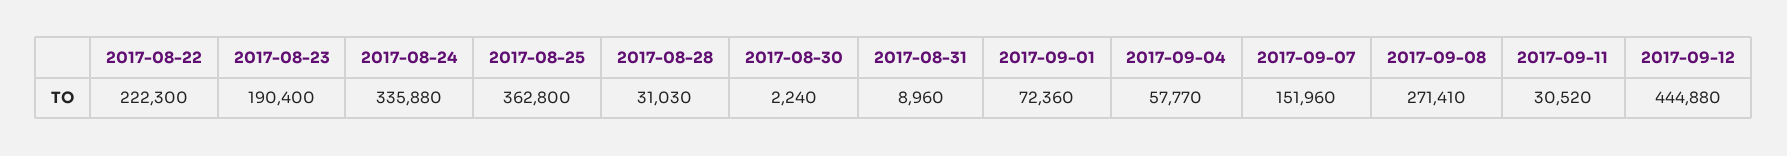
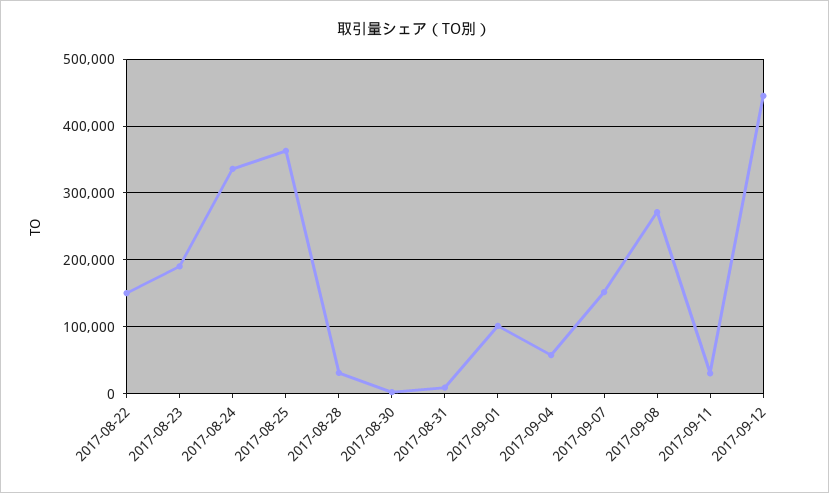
  {
-   "2017-08-22": 222300,
+   "2017-08-22": 150000,
    "2017-08-23": 190400,
    "2017-08-24": 335880,
    "2017-08-25": 362800,
    "2017-08-28": 31030,
    "2017-08-30": 2240,
    "2017-08-31": 8960,
-   "2017-09-01": 72360,
+   "2017-09-01": 100000,
    "2017-09-04": 57770,
    "2017-09-07": 151960,
    "2017-09-08": 271410,
    "2017-09-11": 30520,
    "2017-09-12": 444880
  }

